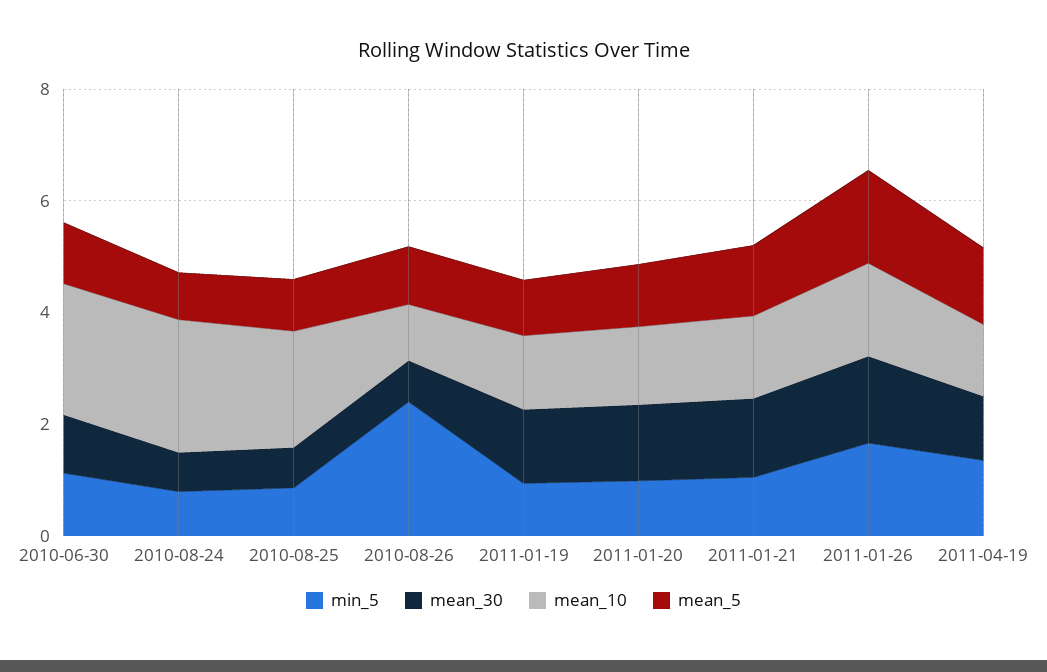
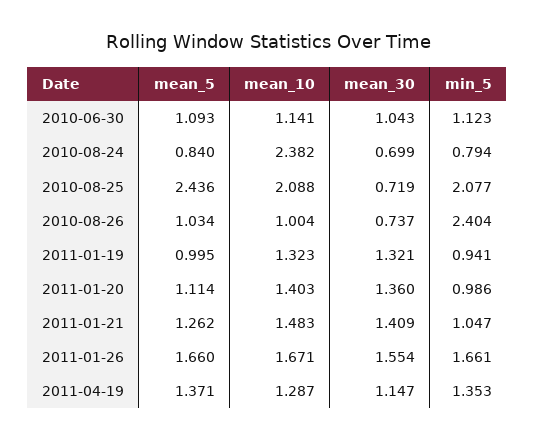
  {
    "min_5": {
      "2010-06-30": 1.123,
      "2010-08-24": 0.794,
-     "2010-08-25": 1,
+     "2010-08-25": 2.077,
      "2010-08-26": 2.404,
      "2011-01-19": 0.941,
      "2011-01-20": 0.986,
      "2011-01-21": 1.047,
      "2011-01-26": 1.661,
      "2011-04-19": 1.353
    },
    "mean_30": {
      "2010-06-30": 1.043,
      "2010-08-24": 0.699,
      "2010-08-25": 0.719,
      "2010-08-26": 0.737,
      "2011-01-19": 1.321,
      "2011-01-20": 1.36,
      "2011-01-21": 1.409,
      "2011-01-26": 1.554,
      "2011-04-19": 1.147
    },
    "mean_10": {
-     "2010-06-30": 2.5,
+     "2010-06-30": 1.141,
      "2010-08-24": 2.382,
      "2010-08-25": 2.088,
      "2010-08-26": 1.004,
      "2011-01-19": 1.323,
      "2011-01-20": 1.403,
      "2011-01-21": 1.483,
      "2011-01-26": 1.671,
      "2011-04-19": 1.287
    },
    "mean_5": {
      "2010-06-30": 1.093,
      "2010-08-24": 0.84,
-     "2010-08-25": 1,
+     "2010-08-25": 2.436,
      "2010-08-26": 1.034,
      "2011-01-19": 0.995,
      "2011-01-20": 1.114,
      "2011-01-21": 1.262,
      "2011-01-26": 1.66,
      "2011-04-19": 1.371
    }
  }

